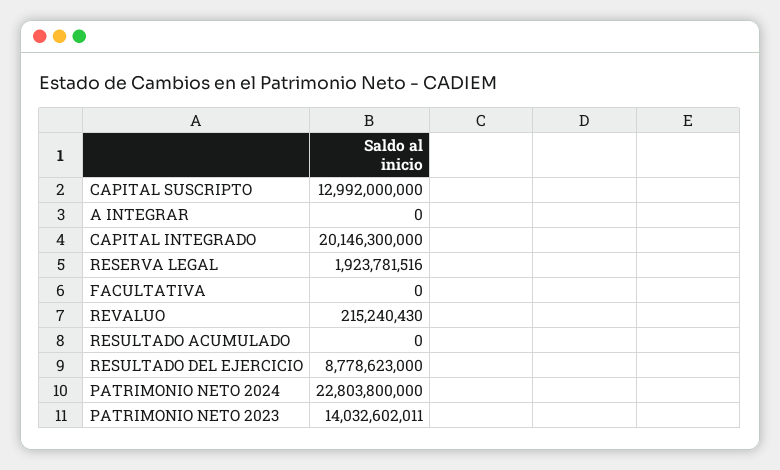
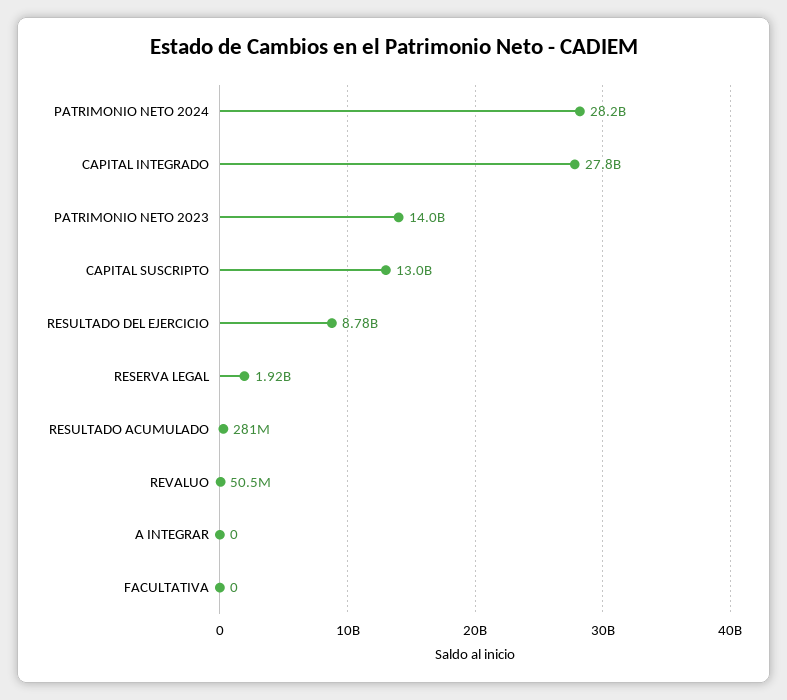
  {
    "CAPITAL SUSCRIPTO": 12992000000,
    "A INTEGRAR": 0,
-   "CAPITAL INTEGRADO": 20146300000,
+   "CAPITAL INTEGRADO": 27800000000,
    "RESERVA LEGAL": 1923781516,
    "FACULTATIVA": 0,
-   "REVALUO": 215240430,
+   "REVALUO": 50500000,
-   "RESULTADO ACUMULADO": 0,
+   "RESULTADO ACUMULADO": 281000000,
    "RESULTADO DEL EJERCICIO": 8778623000,
-   "PATRIMONIO NETO 2024": 22803800000,
+   "PATRIMONIO NETO 2024": 28200000000,
    "PATRIMONIO NETO 2023": 14032602011
  }

